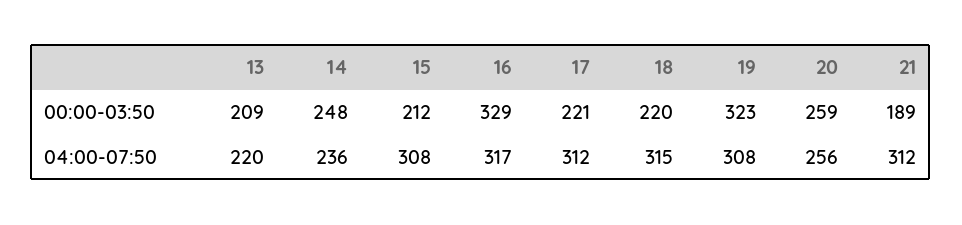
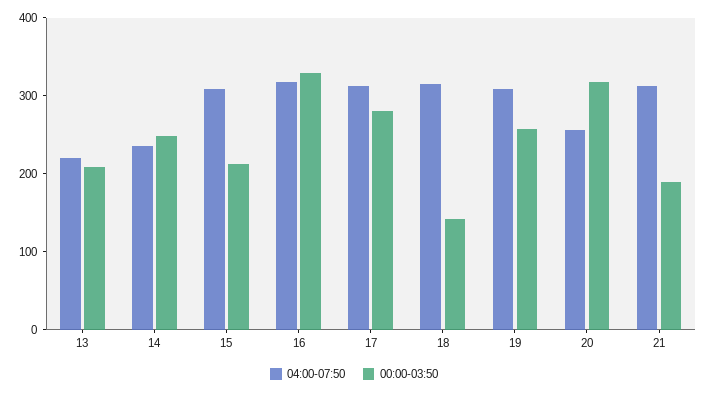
  {
    "00:00-03:50": {
      "13": 209,
      "14": 248,
      "15": 212,
      "16": 329,
-     "17": 221,
+     "17": 280,
-     "18": 220,
+     "18": 140,
-     "19": 323,
+     "19": 260,
-     "20": 259,
+     "20": 320,
      "21": 189
    },
    "04:00-07:50": {
      "13": 220,
      "14": 236,
      "15": 308,
      "16": 317,
      "17": 312,
      "18": 315,
      "19": 308,
      "20": 256,
      "21": 312
    }
  }

